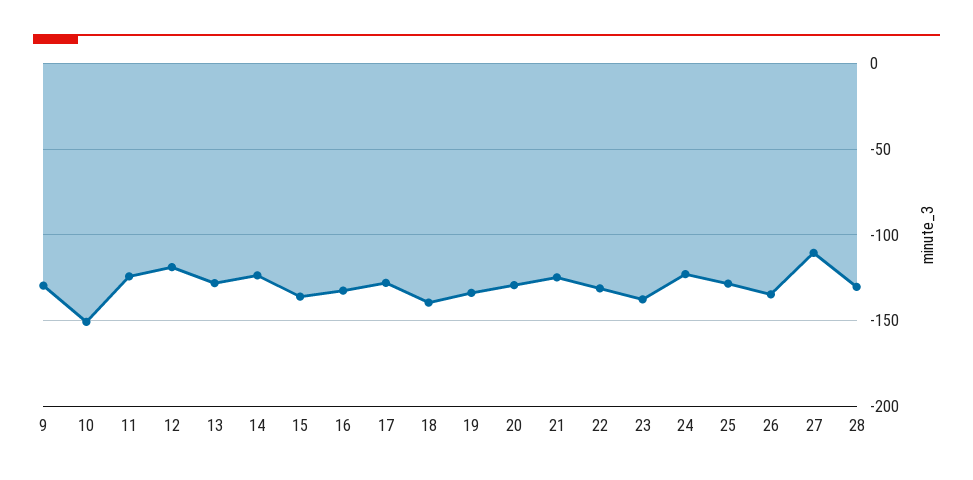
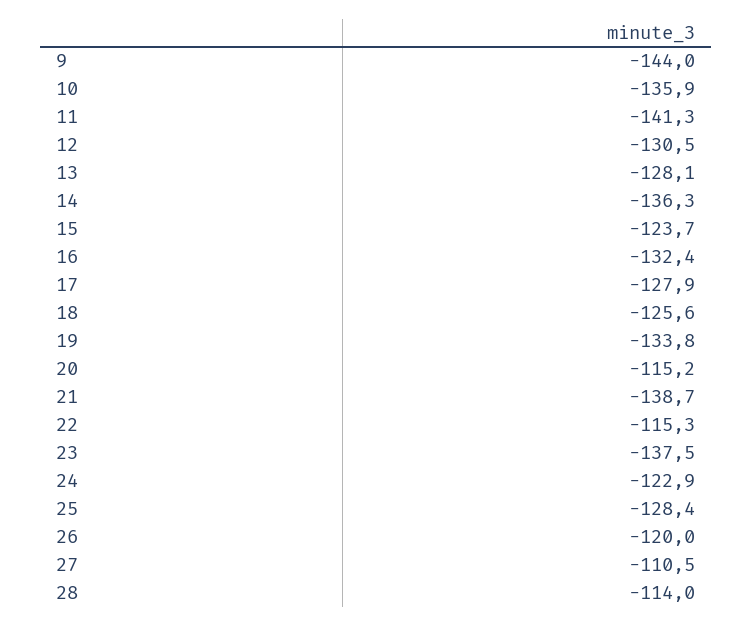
  {
-   "9": -130,
+   "9": -144,
-   "10": -150,
+   "10": -135.9,
-   "11": -125,
+   "11": -141.3,
-   "12": -120,
+   "12": -130.5,
    "13": -128.1,
-   "14": -125,
+   "14": -136.3,
-   "15": -135,
+   "15": -123.7,
    "16": -132.4,
    "17": -127.9,
-   "18": -140,
+   "18": -125.6,
    "19": -133.8,
-   "20": -130,
+   "20": -115.2,
-   "21": -125,
+   "21": -138.7,
-   "22": -130,
+   "22": -115.3,
    "23": -137.5,
    "24": -122.9,
    "25": -128.4,
-   "26": -135,
+   "26": -120,
    "27": -110.5,
-   "28": -130
+   "28": -114
  }

